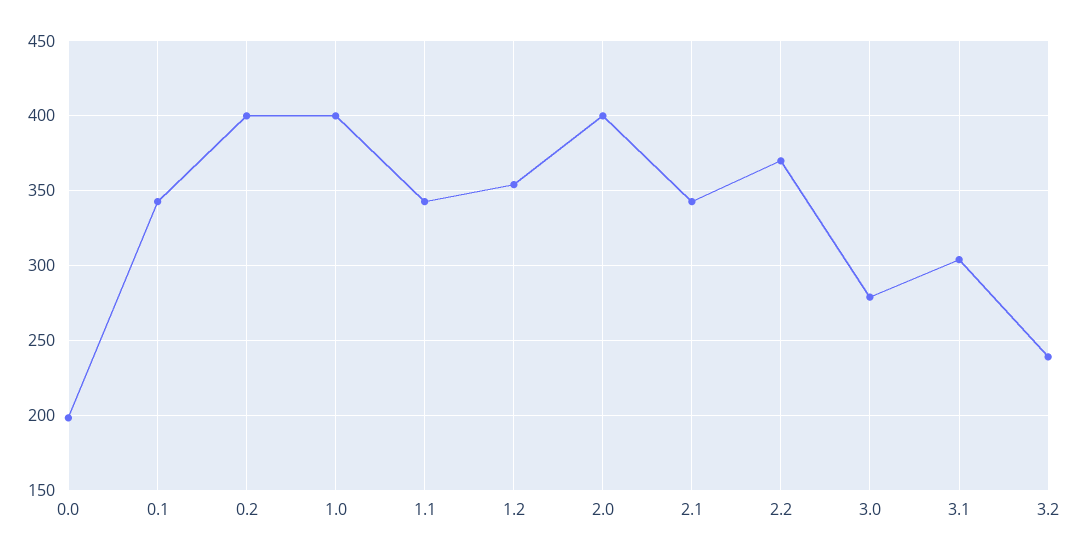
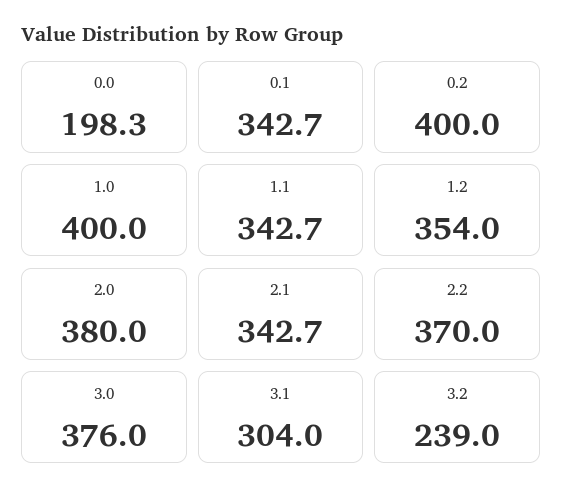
  {
    "0.0": 198.3,
    "0.1": 342.7,
    "0.2": 400,
    "1.0": 400,
    "1.1": 342.7,
    "1.2": 354,
-   "2.0": 400,
+   "2.0": 380,
    "2.1": 342.7,
    "2.2": 370,
-   "3.0": 280,
+   "3.0": 376,
    "3.1": 304,
    "3.2": 239
  }

